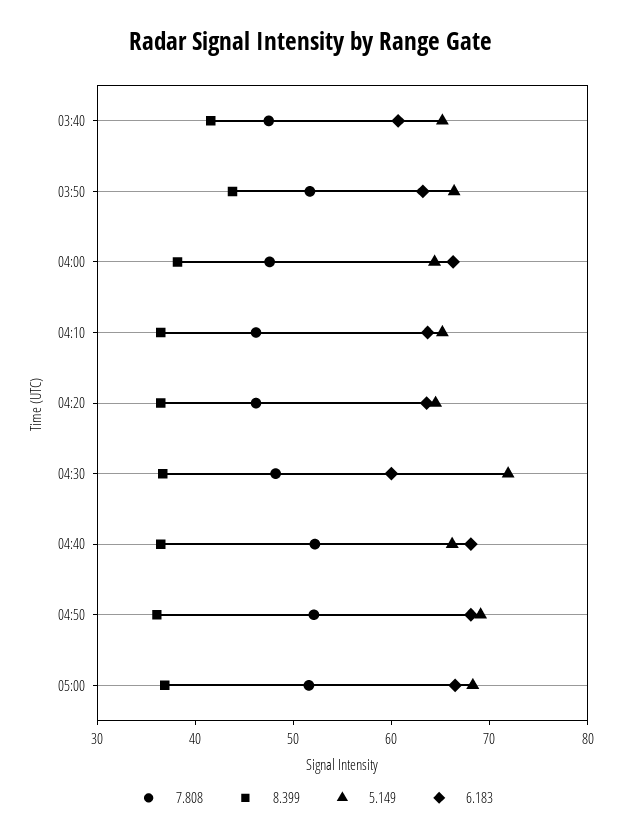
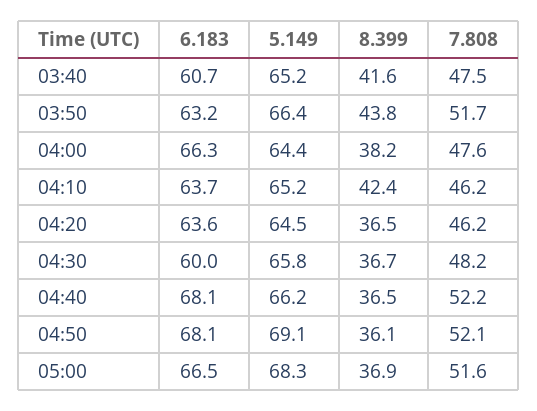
  {
    "7.808": {
      "03:40": 47.5,
      "03:50": 51.7,
      "04:00": 47.6,
      "04:10": 46.2,
      "04:20": 46.2,
      "04:30": 48.2,
      "04:40": 52.2,
      "04:50": 52.1,
      "05:00": 51.6
    },
    "8.399": {
      "03:40": 41.6,
      "03:50": 43.8,
      "04:00": 38.2,
-     "04:10": 36,
+     "04:10": 42.4,
      "04:20": 36.5,
      "04:30": 36.7,
      "04:40": 36.5,
      "04:50": 36.1,
      "05:00": 36.9
    },
    "5.149": {
      "03:40": 65.2,
      "03:50": 66.4,
      "04:00": 64.4,
      "04:10": 65.2,
      "04:20": 64.5,
-     "04:30": 72,
+     "04:30": 65.8,
      "04:40": 66.2,
      "04:50": 69.1,
      "05:00": 68.3
    },
    "6.183": {
      "03:40": 60.7,
      "03:50": 63.2,
      "04:00": 66.3,
      "04:10": 63.7,
      "04:20": 63.6,
      "04:30": 60,
      "04:40": 68.1,
      "04:50": 68.1,
      "05:00": 66.5
    }
  }

